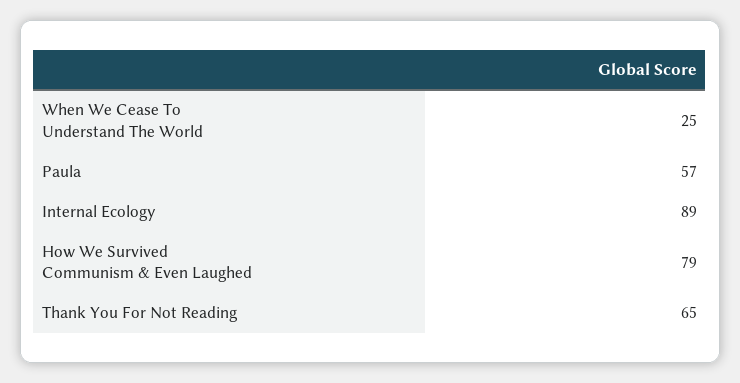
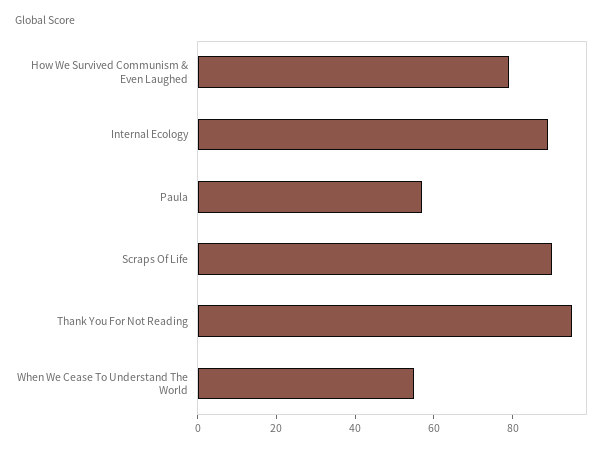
  {
-   "When We Cease To Understand The World": 25,
+   "When We Cease To Understand The World": 55,
    "Paula": 57,
    "Internal Ecology": 89,
    "How We Survived Communism & Even Laughed": 79,
-   "Thank You For Not Reading": 65
+   "Thank You For Not Reading": 95,
+   "Scraps Of Life": 90
  }

